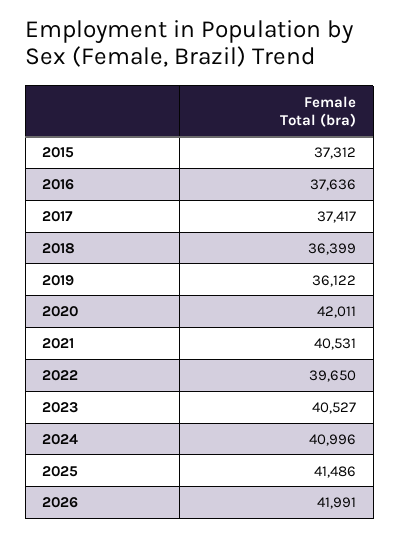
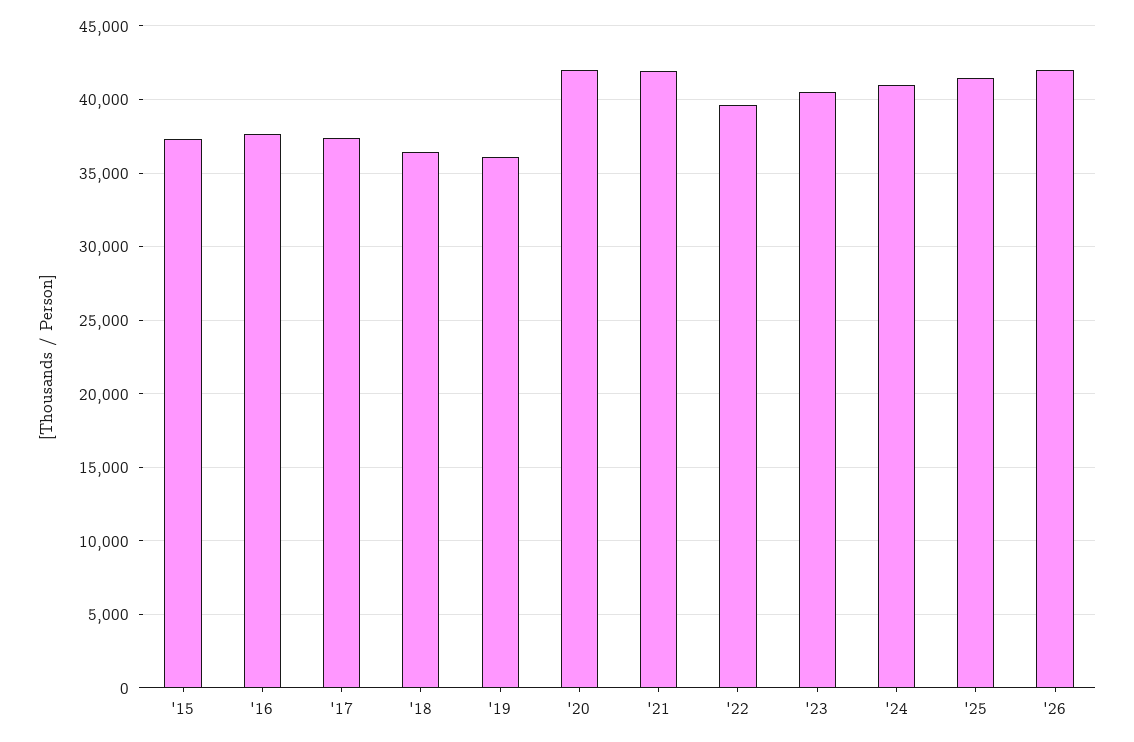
  {
    "2015": 37312,
    "2016": 37636,
    "2017": 37417,
    "2018": 36399,
    "2019": 36122,
    "2020": 42011,
-   "2021": 40531,
+   "2021": 42000,
    "2022": 39650,
    "2023": 40527,
    "2024": 40996,
    "2025": 41486,
    "2026": 41991
  }

